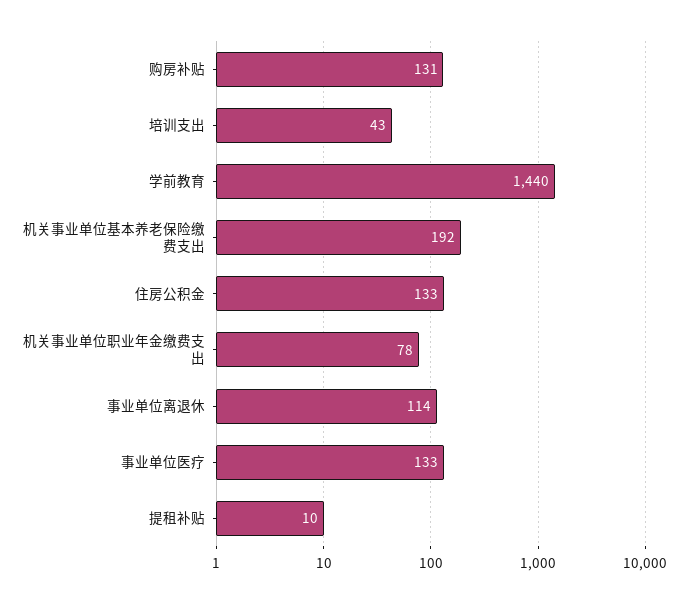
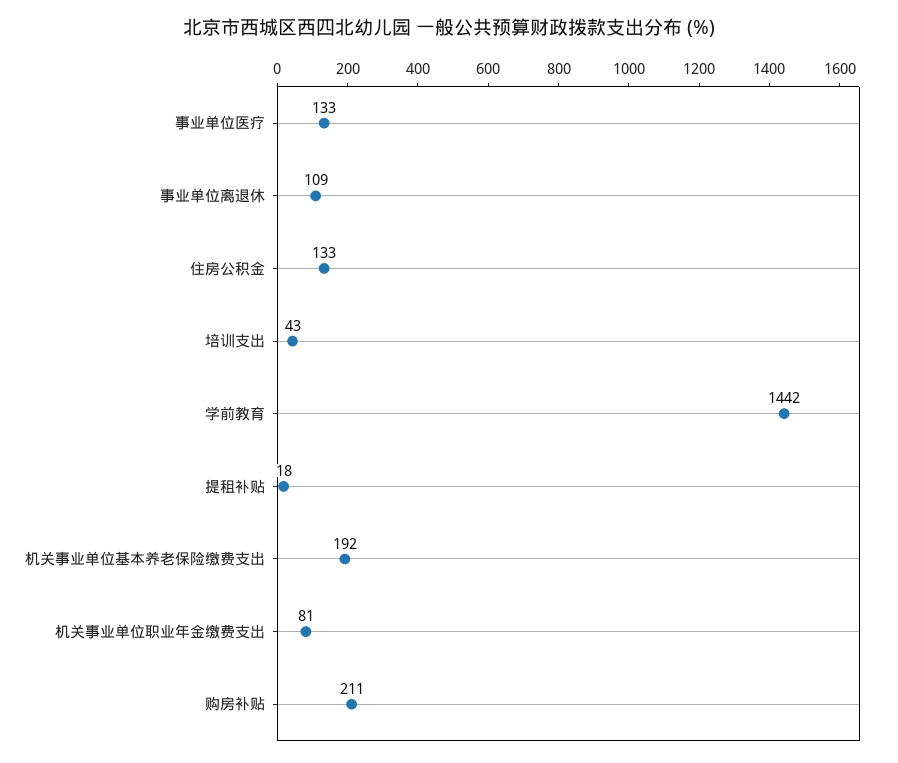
  {
-   "购房补贴": 131,
+   "购房补贴": 211,
    "培训支出": 43,
-   "学前教育": 1440,
+   "学前教育": 1442,
    "机关事业单位基本养老保险缴费支出": 192,
    "住房公积金": 133,
-   "机关事业单位职业年金缴费支出": 78,
+   "机关事业单位职业年金缴费支出": 81,
-   "事业单位离退休": 114,
+   "事业单位离退休": 109,
    "事业单位医疗": 133,
-   "提租补贴": 10
+   "提租补贴": 18
  }

